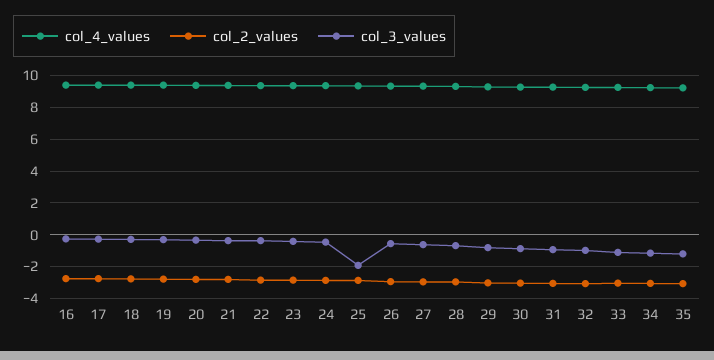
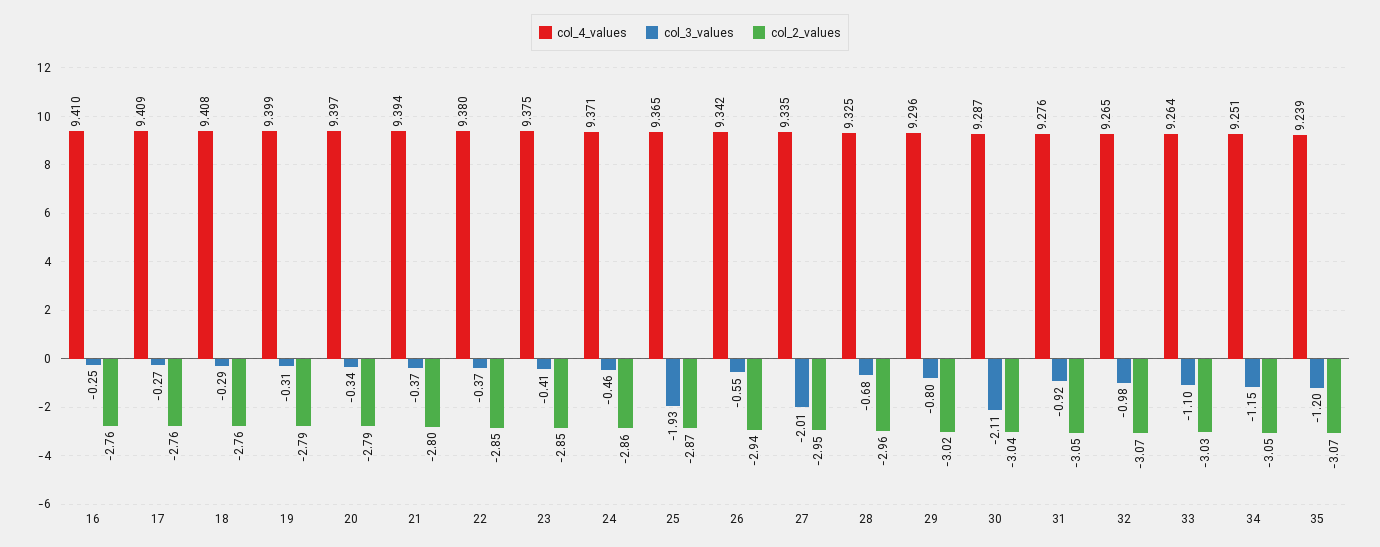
  {
    "col_4_values": {
      "16": 9.41,
      "17": 9.409,
      "18": 9.408,
      "19": 9.399,
      "20": 9.397,
      "21": 9.394,
      "22": 9.38,
      "23": 9.375,
      "24": 9.371,
      "25": 9.365,
      "26": 9.342,
      "27": 9.335,
      "28": 9.325,
      "29": 9.296,
      "30": 9.287,
      "31": 9.276,
      "32": 9.265,
      "33": 9.264,
      "34": 9.251,
      "35": 9.239
    },
    "col_2_values": {
      "16": -2.76,
      "17": -2.76,
      "18": -2.76,
      "19": -2.79,
      "20": -2.79,
      "21": -2.8,
      "22": -2.85,
      "23": -2.85,
      "24": -2.86,
      "25": -2.87,
      "26": -2.94,
      "27": -2.95,
      "28": -2.96,
      "29": -3.02,
      "30": -3.04,
      "31": -3.05,
      "32": -3.07,
      "33": -3.03,
      "34": -3.05,
      "35": -3.07
    },
    "col_3_values": {
      "16": -0.25,
      "17": -0.27,
      "18": -0.29,
      "19": -0.31,
      "20": -0.34,
      "21": -0.37,
      "22": -0.37,
      "23": -0.41,
      "24": -0.46,
      "25": -1.93,
      "26": -0.55,
-     "27": -0.5,
+     "27": -2.01,
      "28": -0.68,
      "29": -0.8,
-     "30": -1,
+     "30": -2.11,
      "31": -0.92,
      "32": -0.98,
      "33": -1.1,
      "34": -1.15,
      "35": -1.2
    }
  }

